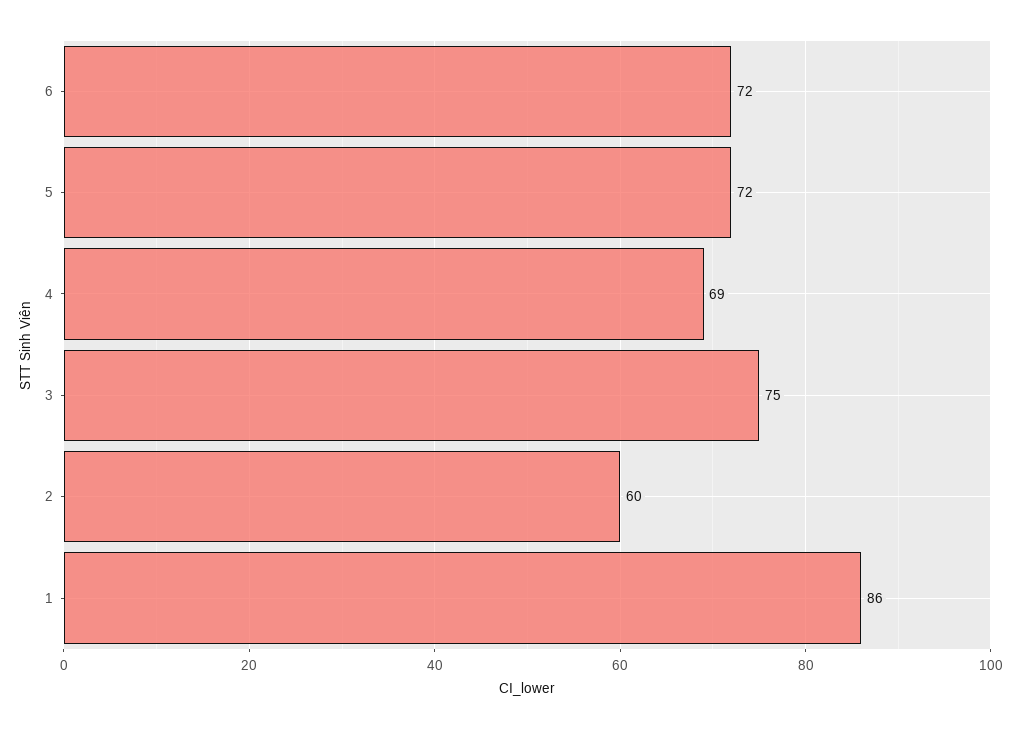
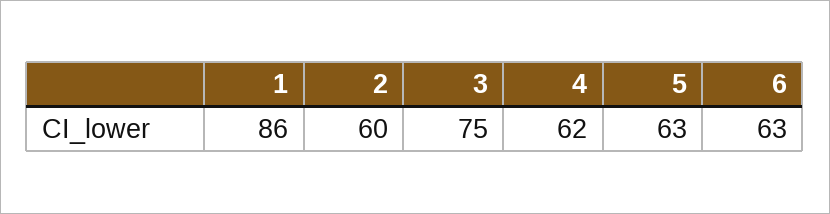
  {
-   "6": 72,
+   "6": 63,
-   "5": 72,
+   "5": 63,
-   "4": 69,
+   "4": 62,
    "3": 75,
    "2": 60,
    "1": 86
  }

